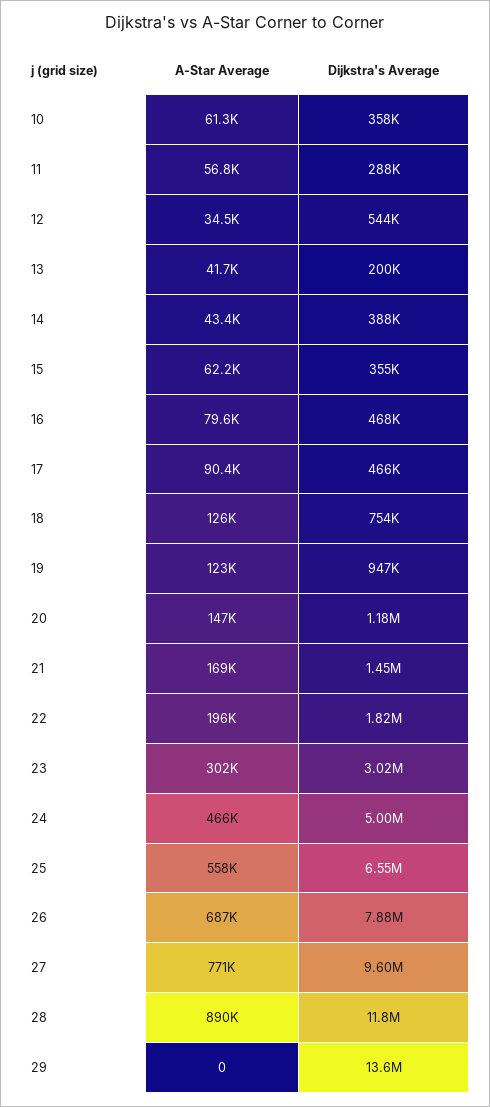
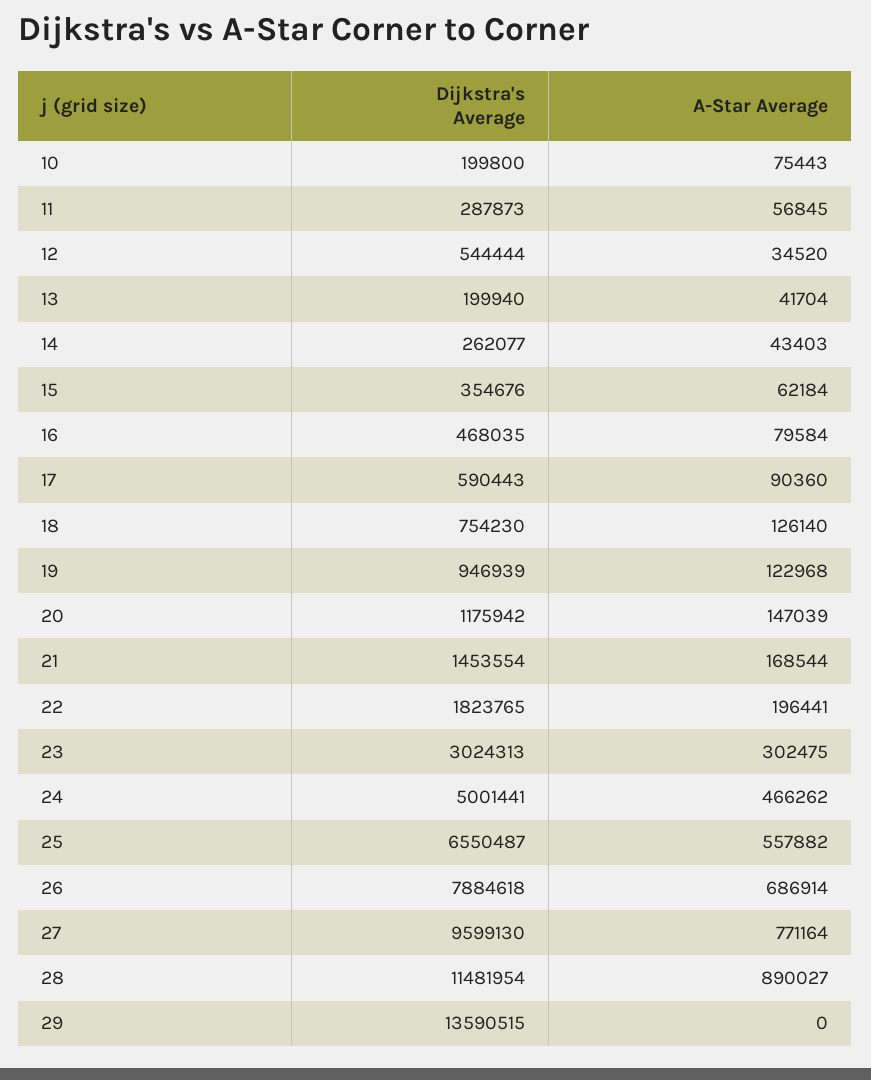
  {
    "A-Star Average": {
-     "10": 61300,
+     "10": 75443,
      "11": 56845,
      "12": 34520,
      "13": 41704,
      "14": 43403,
      "15": 62184,
      "16": 79584,
      "17": 90360,
      "18": 126140,
      "19": 122968,
      "20": 147039,
      "21": 168544,
      "22": 196441,
      "23": 302475,
      "24": 466262,
      "25": 557882,
      "26": 686914,
      "27": 771164,
      "28": 890027,
      "29": 0
    },
    "Dijkstra's Average": {
-     "10": 358000,
+     "10": 199800,
      "11": 287873,
      "12": 544444,
      "13": 199940,
-     "14": 388000,
+     "14": 262077,
      "15": 354676,
      "16": 468035,
-     "17": 466000,
+     "17": 590443,
      "18": 754230,
      "19": 946939,
      "20": 1175942,
      "21": 1453554,
      "22": 1823765,
      "23": 3024313,
      "24": 5001441,
      "25": 6550487,
      "26": 7884618,
      "27": 9599130,
-     "28": 11800000,
+     "28": 11481954,
      "29": 13590515
    }
  }

